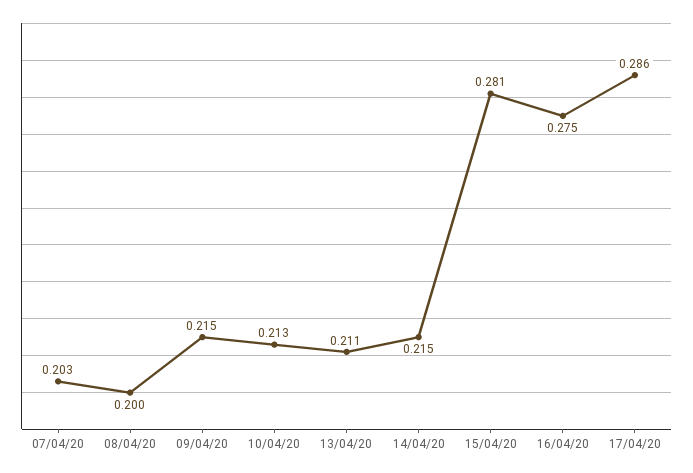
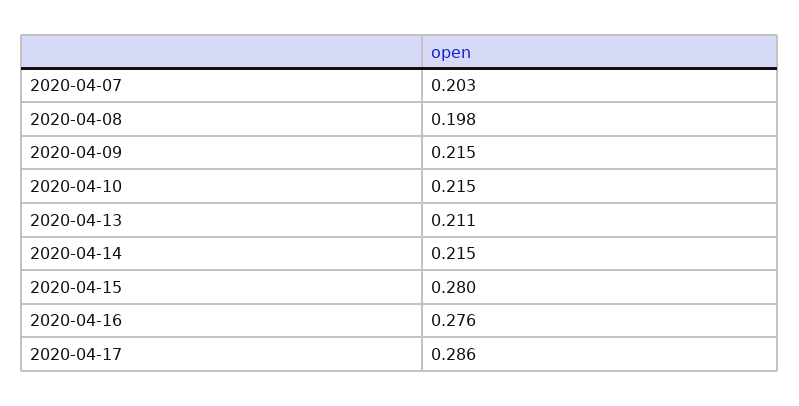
  {
    "07/04/20": 0.203,
-   "08/04/20": 0.2,
+   "08/04/20": 0.198,
    "09/04/20": 0.215,
-   "10/04/20": 0.213,
+   "10/04/20": 0.215,
    "13/04/20": 0.211,
    "14/04/20": 0.215,
-   "15/04/20": 0.281,
+   "15/04/20": 0.28,
-   "16/04/20": 0.275,
+   "16/04/20": 0.276,
    "17/04/20": 0.286
  }

